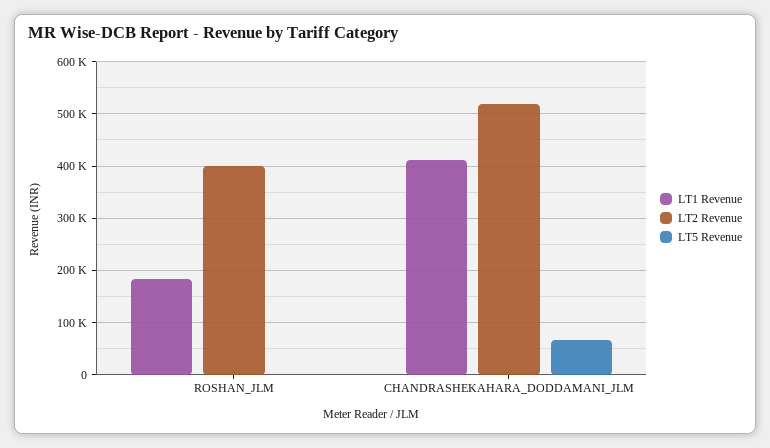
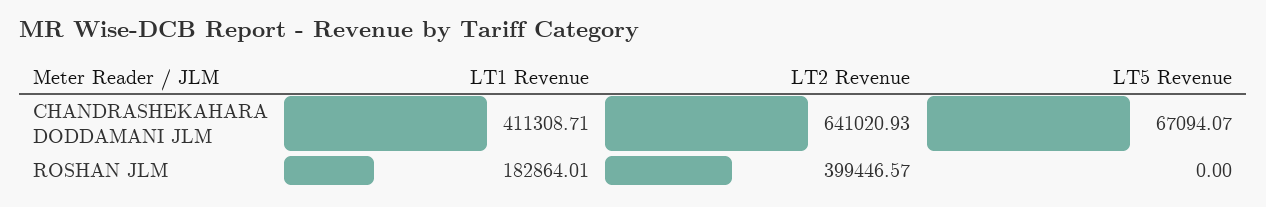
  {
    "LT1 Revenue": {
      "ROSHAN_JLM": 182864.01,
      "CHANDRASHEKAHARA_DODDAMANI_JLM": 411308.71
    },
    "LT2 Revenue": {
      "ROSHAN_JLM": 399446.57,
-     "CHANDRASHEKAHARA_DODDAMANI_JLM": 520000
+     "CHANDRASHEKAHARA_DODDAMANI_JLM": 641020.93
    },
    "LT5 Revenue": {
      "ROSHAN_JLM": 0,
      "CHANDRASHEKAHARA_DODDAMANI_JLM": 67094.07
    }
  }

